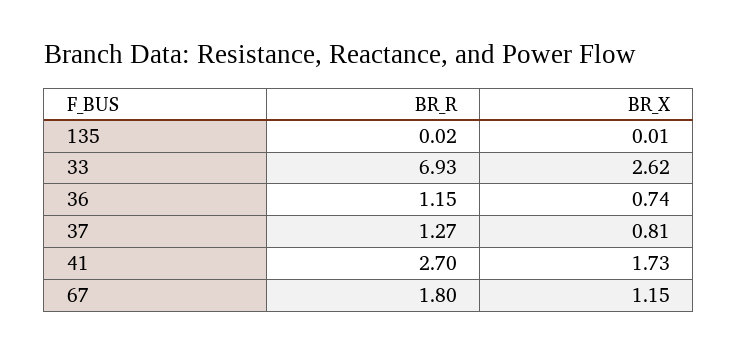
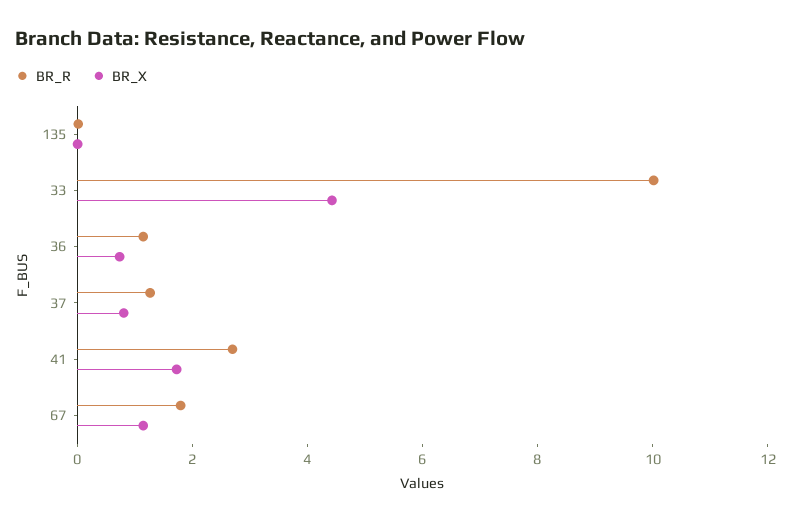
  {
    "BR_R": {
      "135": 0.02,
-     "33": 6.93,
+     "33": 10,
      "36": 1.15,
      "37": 1.27,
      "41": 2.7,
      "67": 1.8
    },
    "BR_X": {
      "135": 0.01,
-     "33": 2.62,
+     "33": 4.5,
      "36": 0.74,
      "37": 0.81,
      "41": 1.73,
      "67": 1.15
    }
  }

